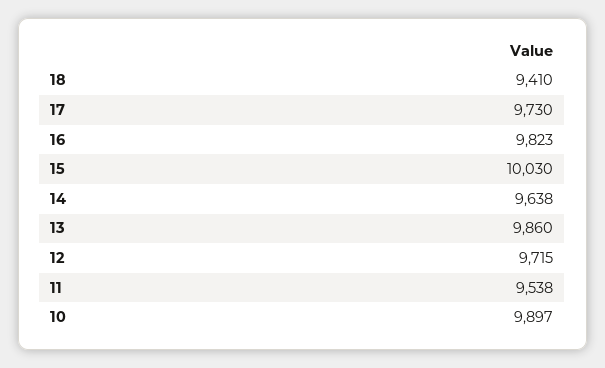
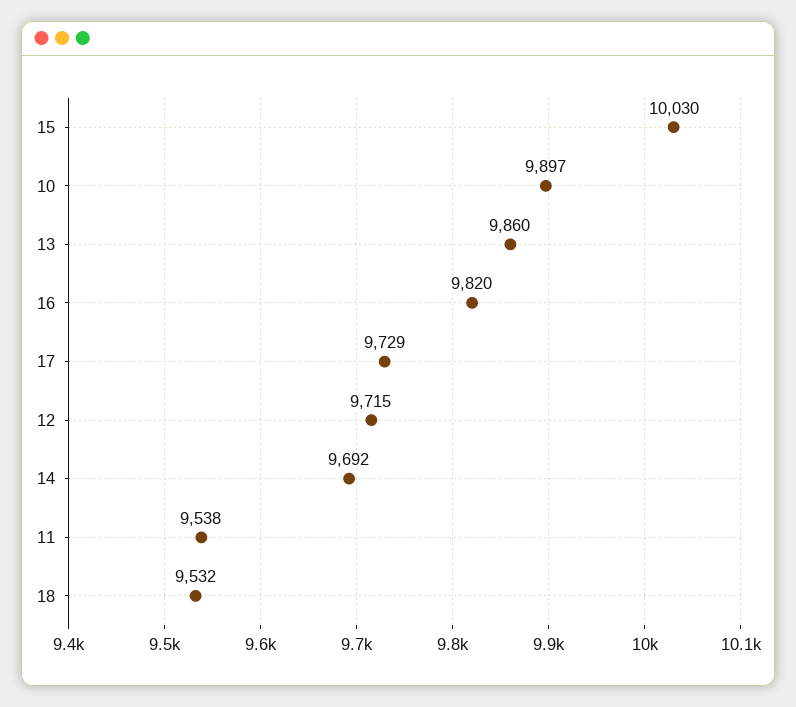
  {
-   "18": 9410,
+   "18": 9532,
-   "17": 9730,
+   "17": 9729,
-   "16": 9823,
+   "16": 9820,
    "15": 10030,
-   "14": 9638,
+   "14": 9692,
    "13": 9860,
    "12": 9715,
    "11": 9538,
    "10": 9897
  }

